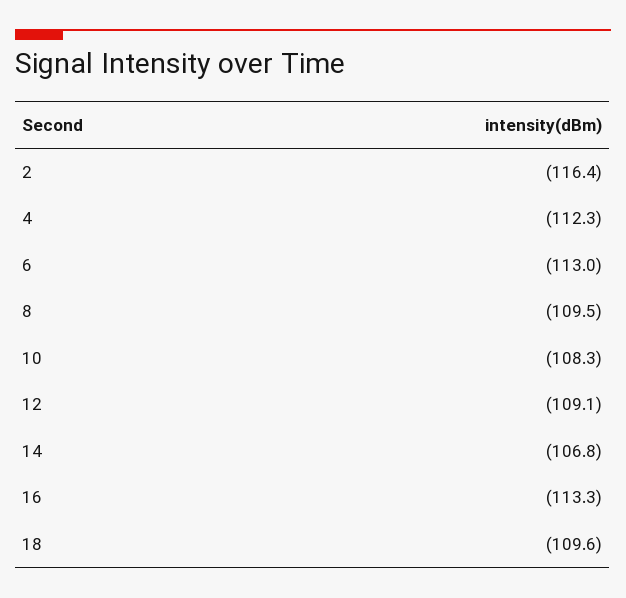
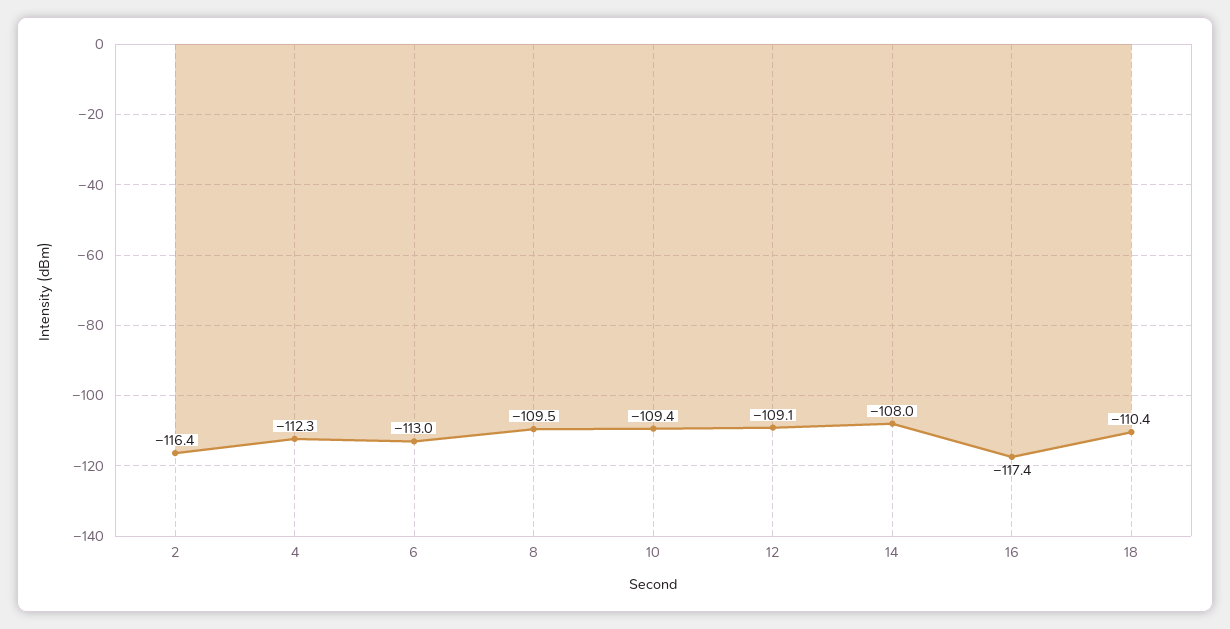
  {
    "2": -116.4,
    "4": -112.3,
    "6": -113,
    "8": -109.5,
-   "10": -108.3,
+   "10": -109.4,
    "12": -109.1,
-   "14": -106.8,
+   "14": -108,
-   "16": -113.3,
+   "16": -117.4,
-   "18": -109.6
+   "18": -110.4
  }

